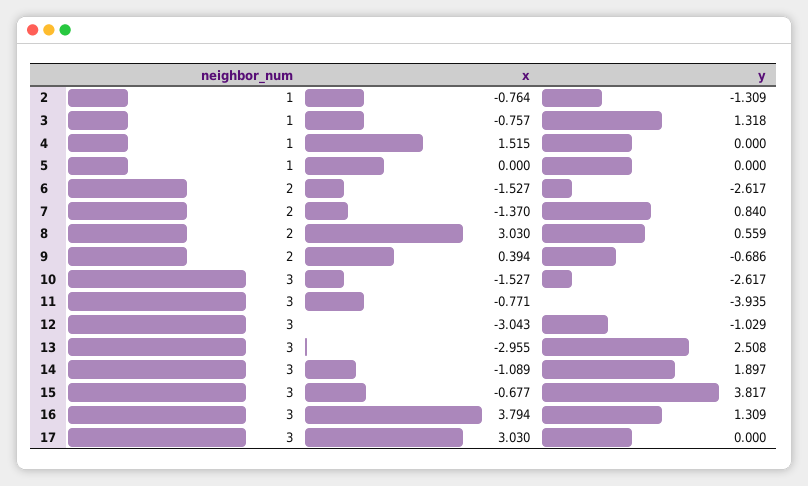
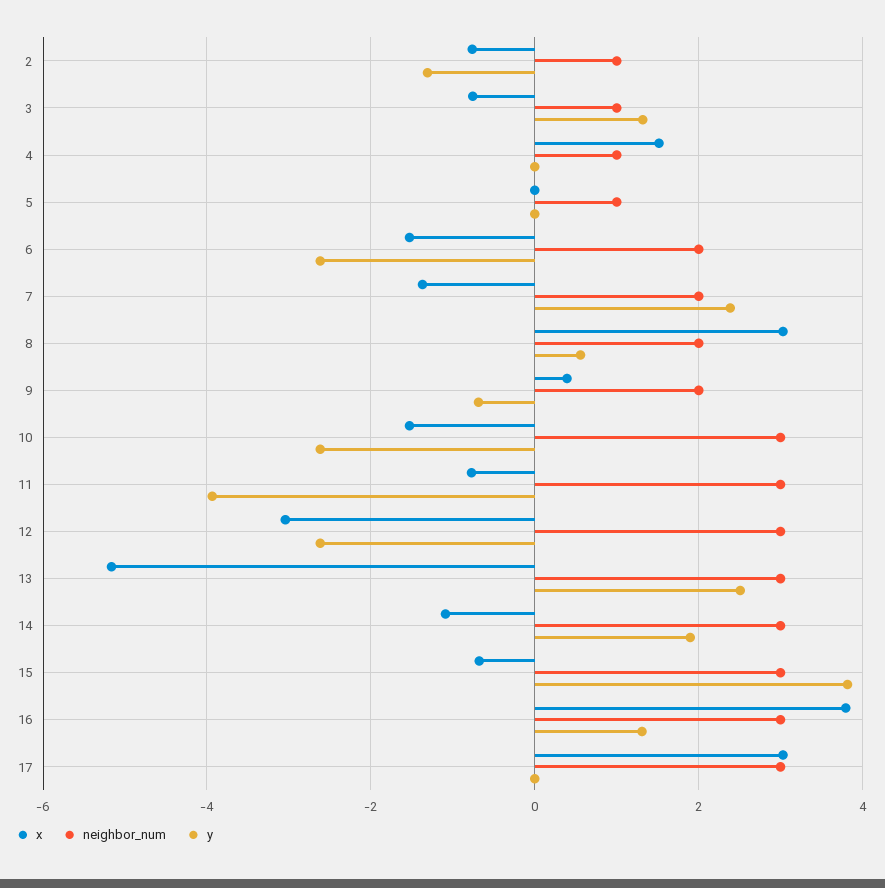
  {
    "neighbor_num": {
      "2": 1,
      "3": 1,
      "4": 1,
      "5": 1,
      "6": 2,
      "7": 2,
      "8": 2,
      "9": 2,
      "10": 3,
      "11": 3,
      "12": 3,
      "13": 3,
      "14": 3,
      "15": 3,
      "16": 3,
      "17": 3
    },
    "x": {
      "2": -0.764,
      "3": -0.757,
      "4": 1.515,
      "5": 0,
      "6": -1.527,
      "7": -1.37,
      "8": 3.03,
      "9": 0.394,
      "10": -1.527,
      "11": -0.771,
      "12": -3.043,
-     "13": -2.955,
+     "13": -5.2,
      "14": -1.089,
      "15": -0.677,
      "16": 3.794,
      "17": 3.03
    },
    "y": {
      "2": -1.309,
      "3": 1.318,
      "4": 0,
      "5": 0,
      "6": -2.617,
-     "7": 0.84,
+     "7": 2.4,
      "8": 0.559,
      "9": -0.686,
      "10": -2.617,
      "11": -3.935,
-     "12": -1.029,
+     "12": -2.6,
      "13": 2.508,
      "14": 1.897,
      "15": 3.817,
      "16": 1.309,
      "17": 0
    }
  }

